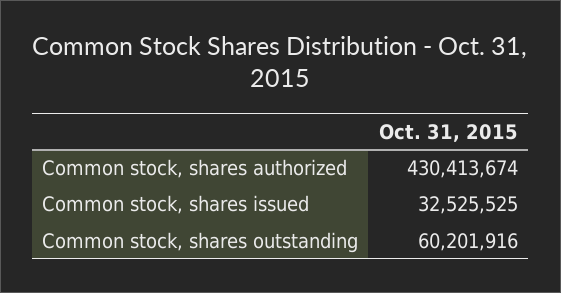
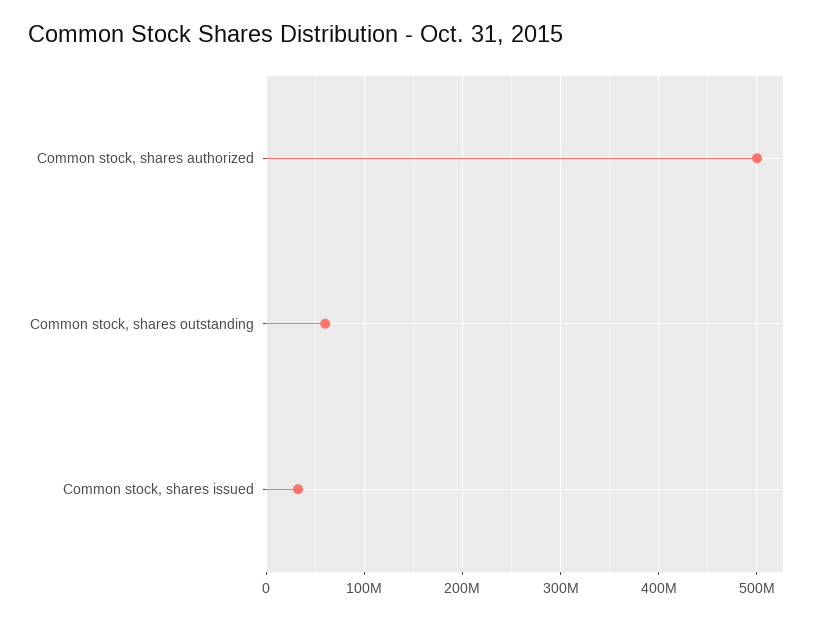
  {
-   "Common stock, shares authorized": 430413674,
+   "Common stock, shares authorized": 500000000,
    "Common stock, shares issued": 32525525,
    "Common stock, shares outstanding": 60201916
  }

